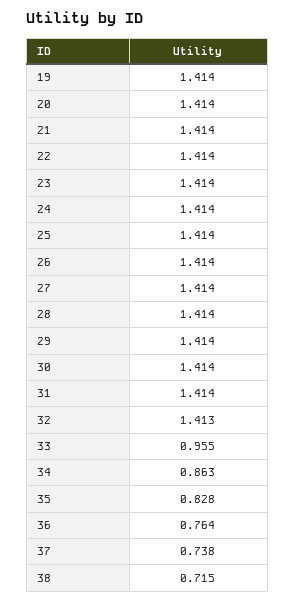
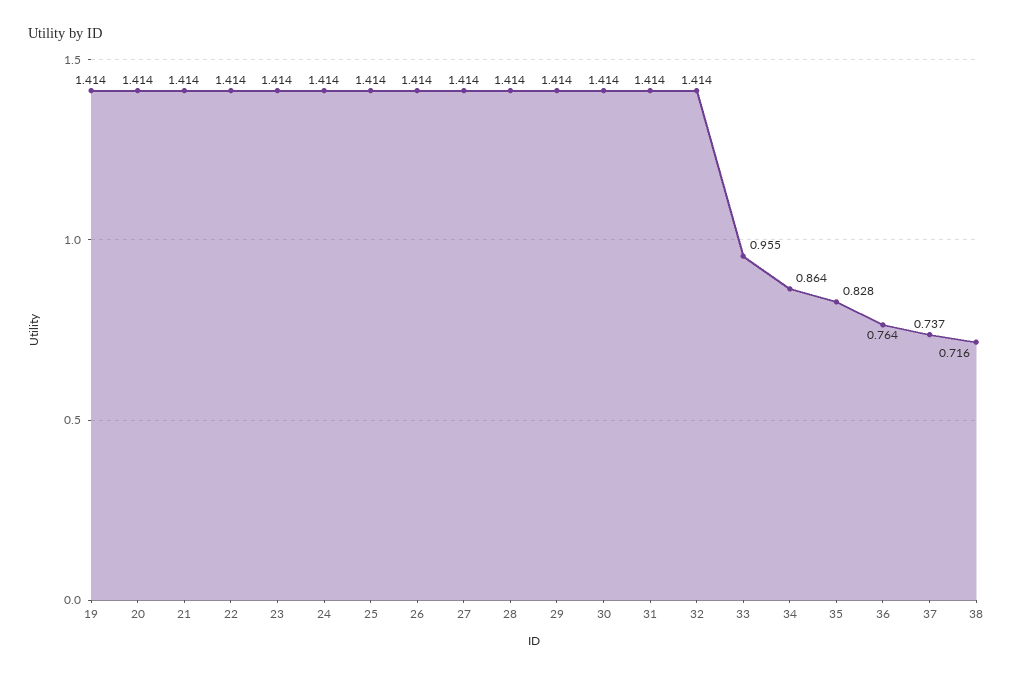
  {
    "19": 1.414,
    "20": 1.414,
    "21": 1.414,
    "22": 1.414,
    "23": 1.414,
    "24": 1.414,
    "25": 1.414,
    "26": 1.414,
    "27": 1.414,
    "28": 1.414,
    "29": 1.414,
    "30": 1.414,
    "31": 1.414,
-   "32": 1.413,
+   "32": 1.414,
    "33": 0.955,
-   "34": 0.863,
+   "34": 0.864,
    "35": 0.828,
    "36": 0.764,
-   "37": 0.738,
+   "37": 0.737,
-   "38": 0.715
+   "38": 0.716
  }

